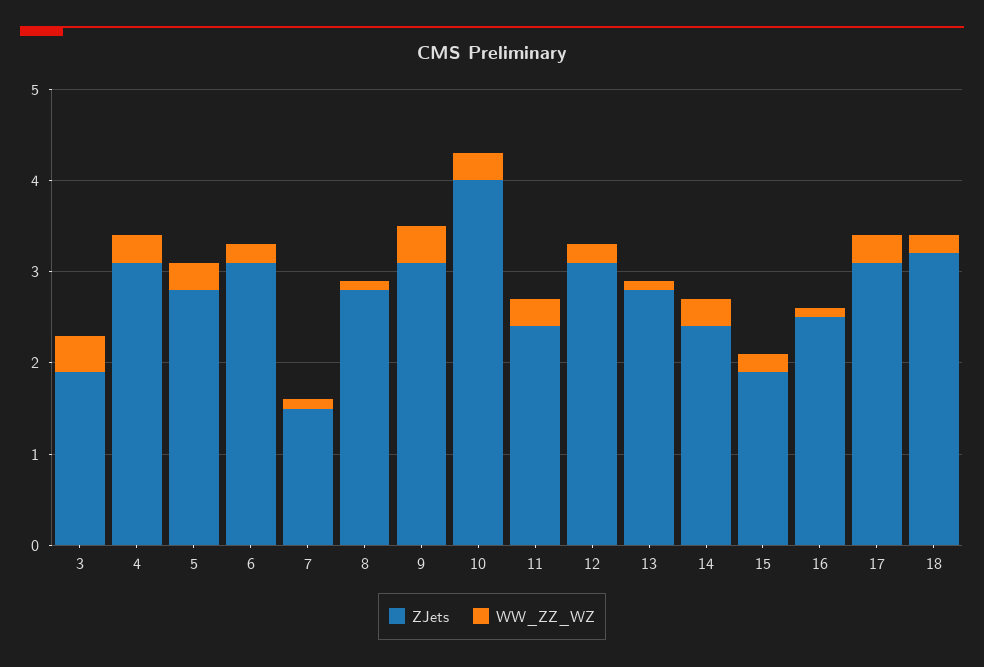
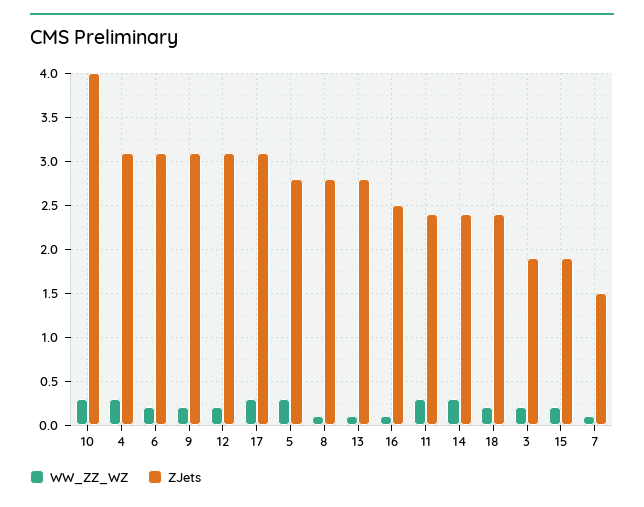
  {
    "ZJets": {
      "3": 1.9,
      "4": 3.1,
      "5": 2.8,
      "6": 3.1,
      "7": 1.5,
      "8": 2.8,
      "9": 3.1,
      "10": 4,
      "11": 2.4,
      "12": 3.1,
      "13": 2.8,
      "14": 2.4,
      "15": 1.9,
      "16": 2.5,
      "17": 3.1,
-     "18": 3.2
+     "18": 2.4
    },
    "WW_ZZ_WZ": {
-     "3": 0.4,
+     "3": 0.2,
      "4": 0.3,
      "5": 0.3,
      "6": 0.2,
      "7": 0.1,
      "8": 0.1,
-     "9": 0.4,
+     "9": 0.2,
      "10": 0.3,
      "11": 0.3,
      "12": 0.2,
      "13": 0.1,
      "14": 0.3,
      "15": 0.2,
      "16": 0.1,
      "17": 0.3,
      "18": 0.2
    }
  }

